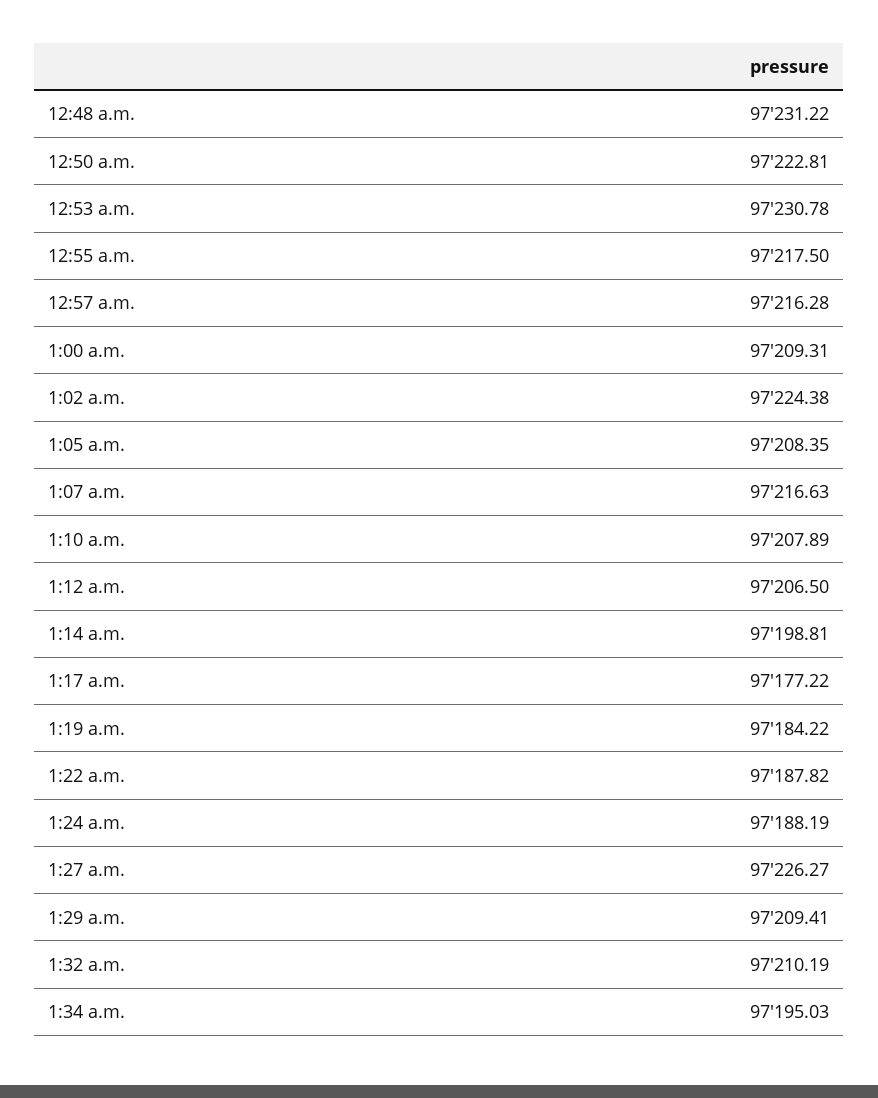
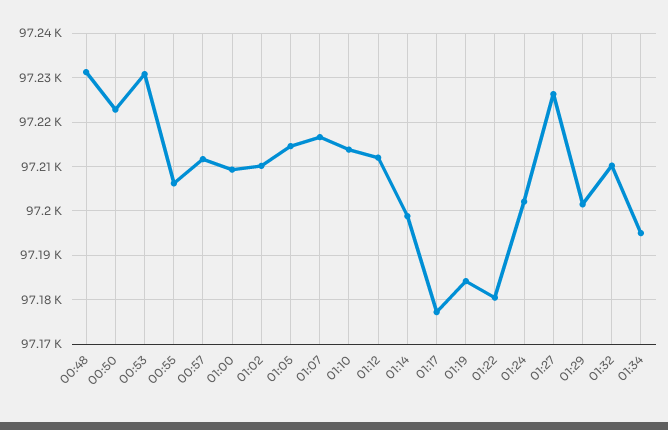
  {
    "12:48 a.m.": 97231.22,
    "12:50 a.m.": 97222.81,
    "12:53 a.m.": 97230.78,
-   "12:55 a.m.": 97217.5,
+   "12:55 a.m.": 97206,
-   "12:57 a.m.": 97216.28,
+   "12:57 a.m.": 97212,
    "1:00 a.m.": 97209.31,
-   "1:02 a.m.": 97224.38,
+   "1:02 a.m.": 97210,
-   "1:05 a.m.": 97208.35,
+   "1:05 a.m.": 97214,
    "1:07 a.m.": 97216.63,
-   "1:10 a.m.": 97207.89,
+   "1:10 a.m.": 97214,
-   "1:12 a.m.": 97206.5,
+   "1:12 a.m.": 97212,
    "1:14 a.m.": 97198.81,
    "1:17 a.m.": 97177.22,
    "1:19 a.m.": 97184.22,
-   "1:22 a.m.": 97187.82,
+   "1:22 a.m.": 97180,
-   "1:24 a.m.": 97188.19,
+   "1:24 a.m.": 97202,
    "1:27 a.m.": 97226.27,
-   "1:29 a.m.": 97209.41,
+   "1:29 a.m.": 97202,
    "1:32 a.m.": 97210.19,
    "1:34 a.m.": 97195.03
  }

